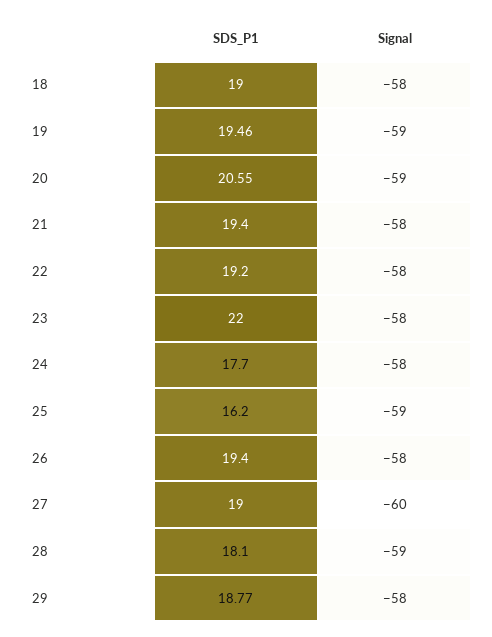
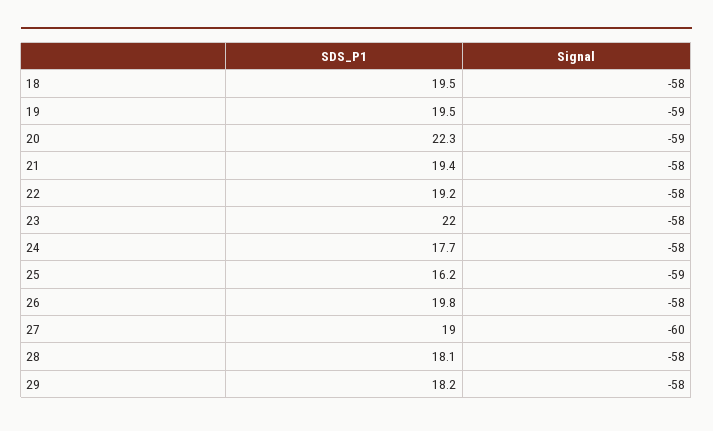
  {
    "SDS_P1": {
-     "18": 19,
+     "18": 19.5,
      "19": 19.46,
-     "20": 20.55,
+     "20": 22.3,
      "21": 19.4,
      "22": 19.2,
      "23": 22,
      "24": 17.7,
      "25": 16.2,
-     "26": 19.4,
+     "26": 19.8,
      "27": 19,
      "28": 18.1,
-     "29": 18.77
+     "29": 18.2
    },
    "Signal": {
      "18": -58,
      "19": -59,
      "20": -59,
      "21": -58,
      "22": -58,
      "23": -58,
      "24": -58,
      "25": -59,
      "26": -58,
      "27": -60,
-     "28": -59,
+     "28": -58,
      "29": -58
    }
  }

